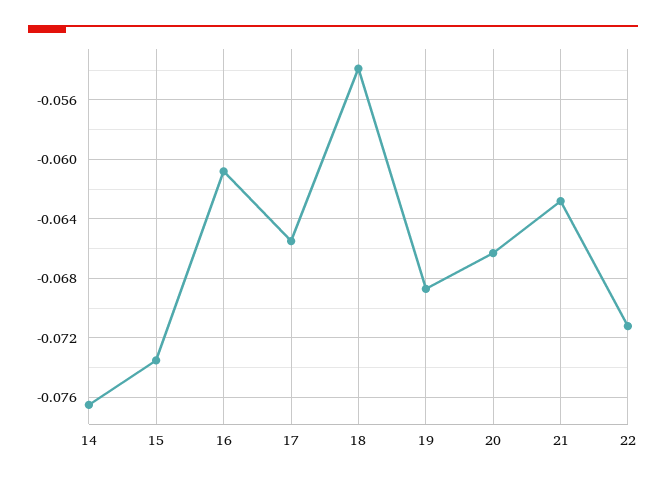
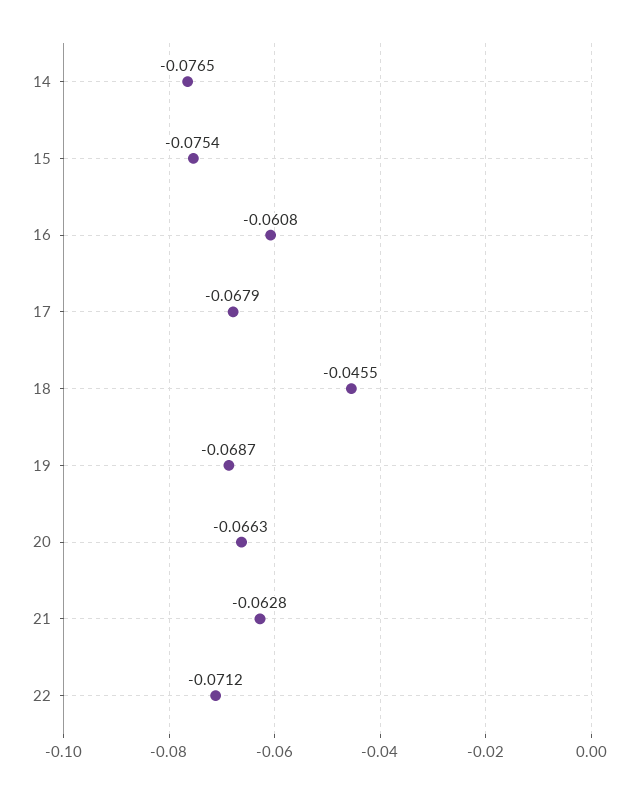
  {
    "14": -0.0765,
-   "15": -0.0735,
+   "15": -0.0754,
    "16": -0.0608,
-   "17": -0.0655,
+   "17": -0.0679,
-   "18": -0.054,
+   "18": -0.0455,
    "19": -0.0687,
    "20": -0.0663,
    "21": -0.0628,
    "22": -0.0712
  }

